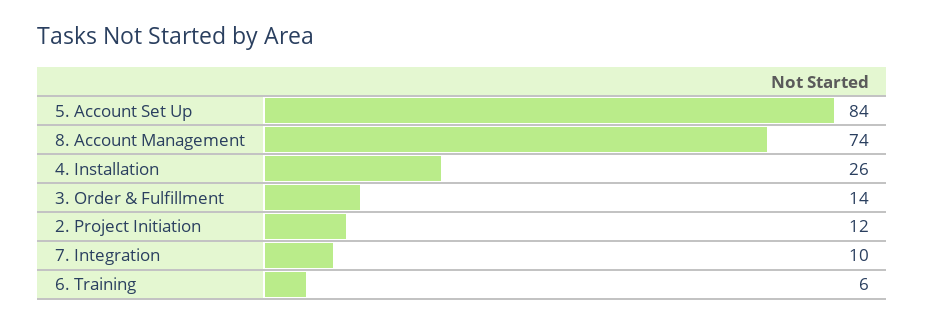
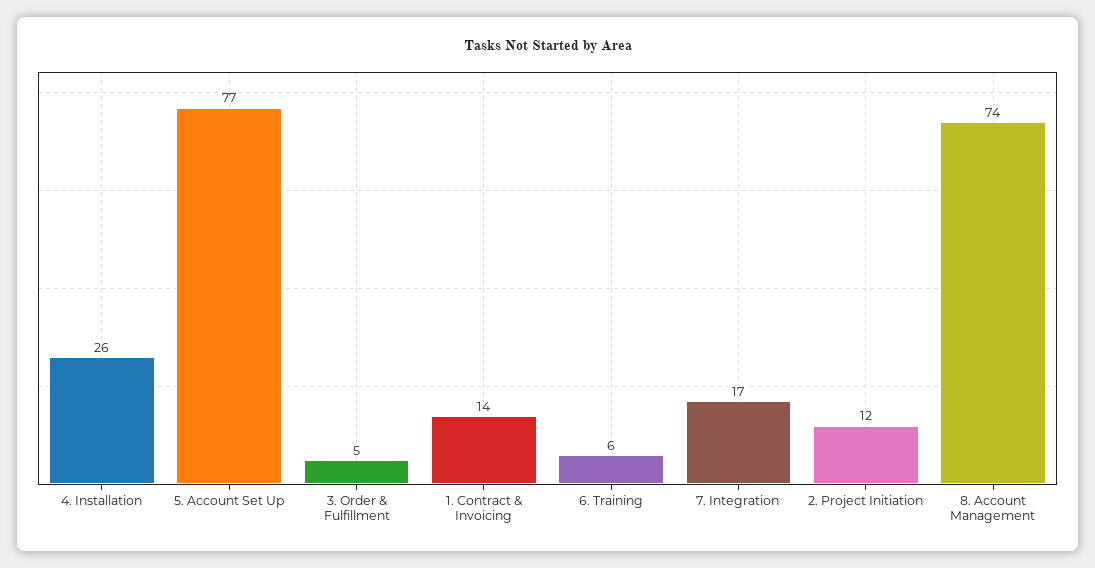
  {
-   "5. Account Set Up": 84,
+   "5. Account Set Up": 77,
    "8. Account Management": 74,
    "4. Installation": 26,
-   "3. Order & Fulfillment": 14,
+   "3. Order & Fulfillment": 5,
    "2. Project Initiation": 12,
-   "7. Integration": 10,
+   "7. Integration": 17,
-   "6. Training": 6
+   "6. Training": 6,
+   "1. Contract & Invoicing": 14
  }

